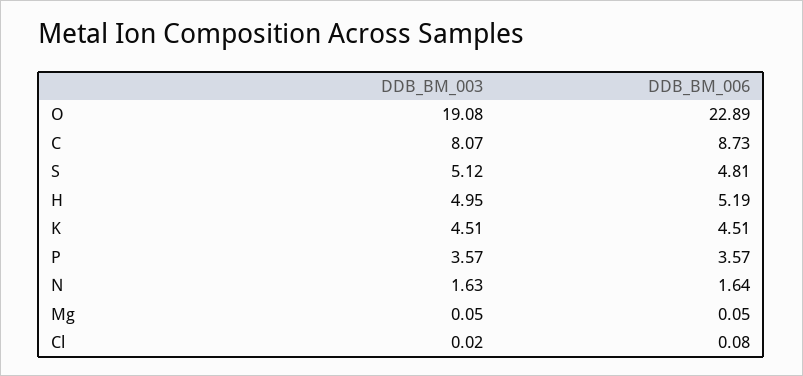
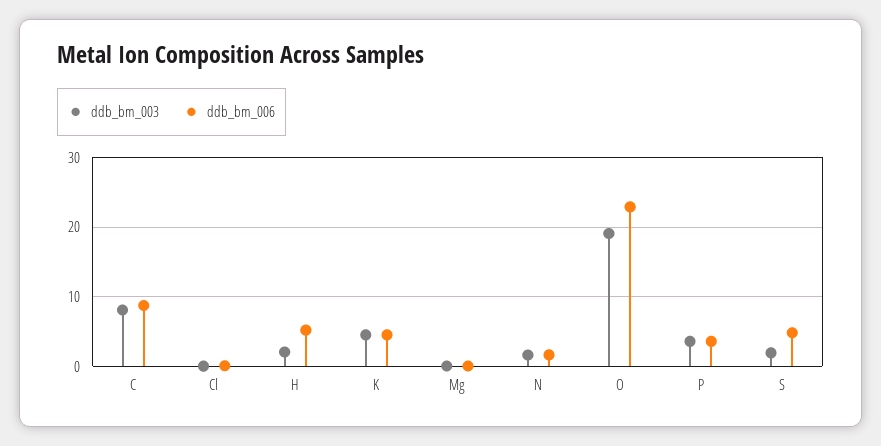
  {
    "DDB_BM_003": {
      "O": 19.08,
      "C": 8.07,
-     "S": 5.12,
+     "S": 2,
-     "H": 4.95,
+     "H": 2,
      "K": 4.51,
      "P": 3.57,
      "N": 1.63,
      "Mg": 0.05,
      "Cl": 0.02
    },
    "DDB_BM_006": {
      "O": 22.89,
      "C": 8.73,
      "S": 4.81,
      "H": 5.19,
      "K": 4.51,
      "P": 3.57,
      "N": 1.64,
      "Mg": 0.05,
      "Cl": 0.08
    }
  }

